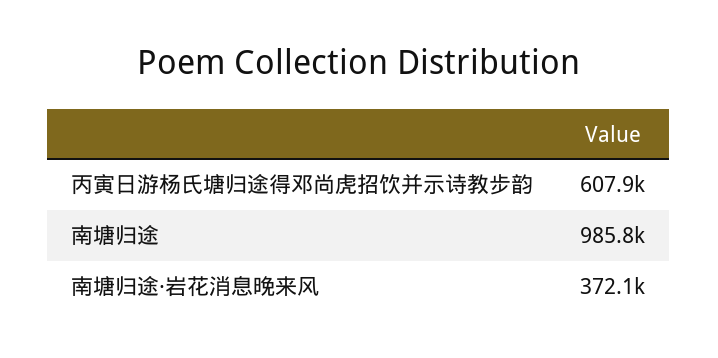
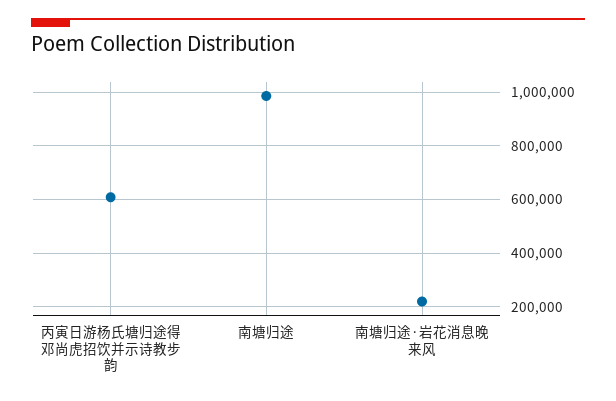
  {
    "丙寅日游杨氏塘归途得邓尚虎招饮并示诗教步韵": 607900,
    "南塘归途": 985800,
-   "南塘归途·岩花消息晚来风": 372100
+   "南塘归途·岩花消息晚来风": 225000
  }

